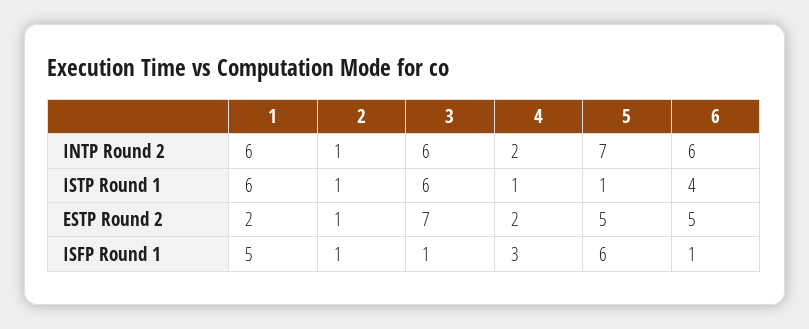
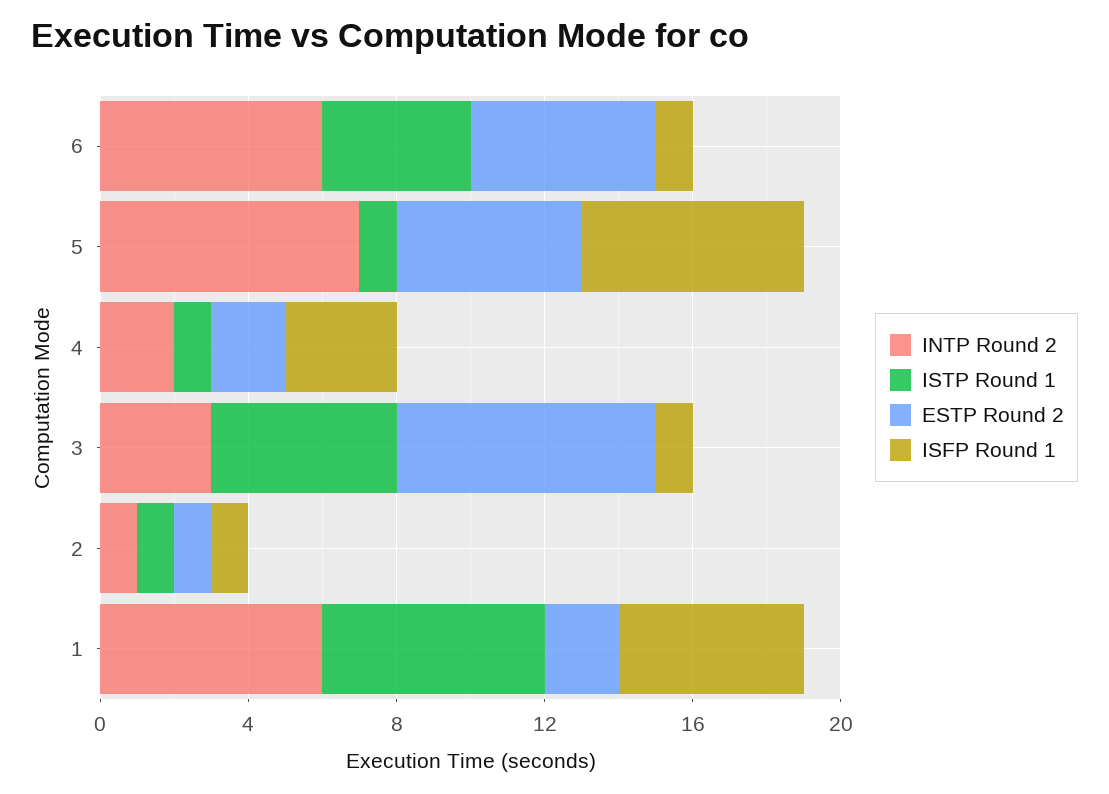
  {
    "INTP Round 2": {
      "1": 6,
      "2": 1,
-     "3": 6,
+     "3": 3,
      "4": 2,
      "5": 7,
      "6": 6
    },
    "ISTP Round 1": {
      "1": 6,
      "2": 1,
-     "3": 6,
+     "3": 5,
      "4": 1,
      "5": 1,
      "6": 4
    },
    "ESTP Round 2": {
      "1": 2,
      "2": 1,
      "3": 7,
      "4": 2,
      "5": 5,
      "6": 5
    },
    "ISFP Round 1": {
      "1": 5,
      "2": 1,
      "3": 1,
      "4": 3,
      "5": 6,
      "6": 1
    }
  }

